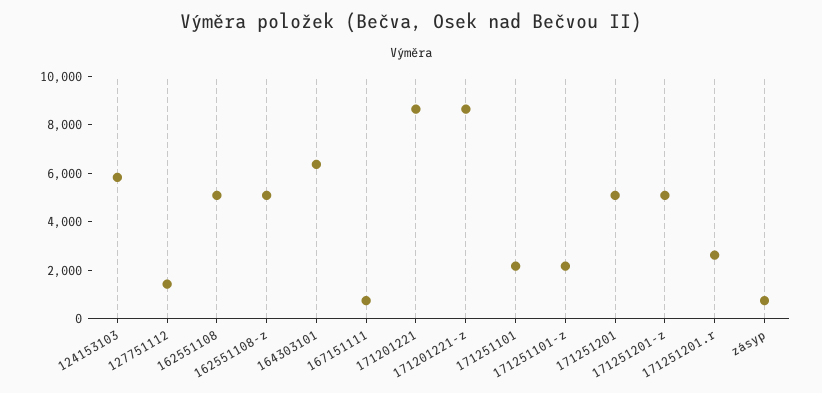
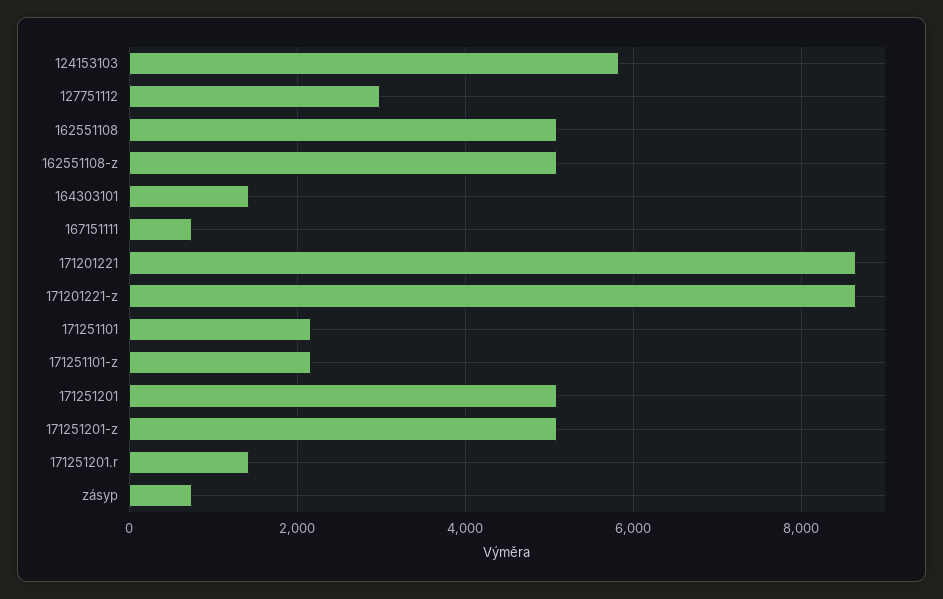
  {
    "124153103": 5800,
-   "127751112": 1500,
+   "127751112": 3000,
    "162551108": 5000,
    "162551108-z": 5000,
-   "164303101": 6500,
+   "164303101": 1400,
    "167151111": 800,
    "171201221": 8600,
    "171201221-z": 8600,
    "171251101": 2200,
    "171251101-z": 2200,
    "171251201": 5000,
    "171251201-z": 5000,
-   "171251201.r": 2500,
+   "171251201.r": 1400,
    "zásyp": 800
  }

